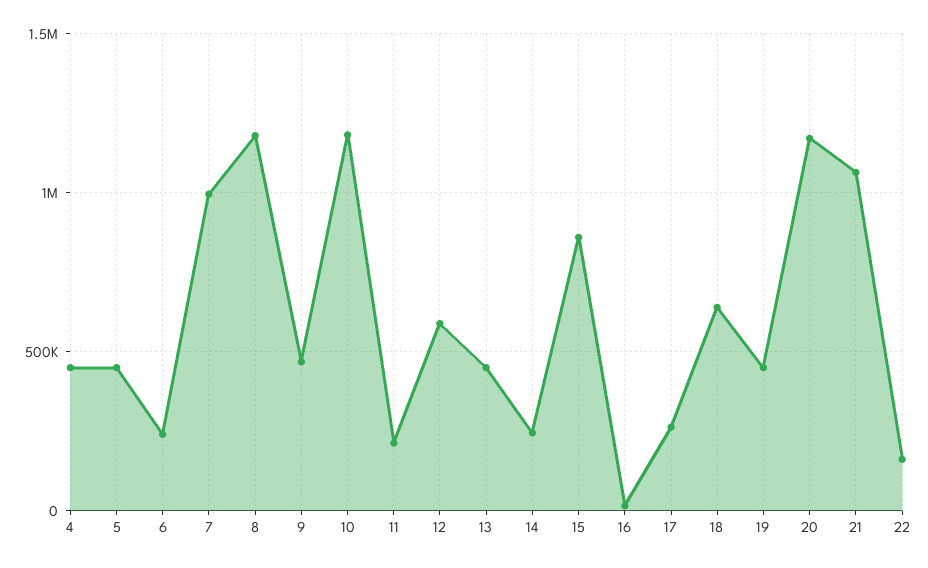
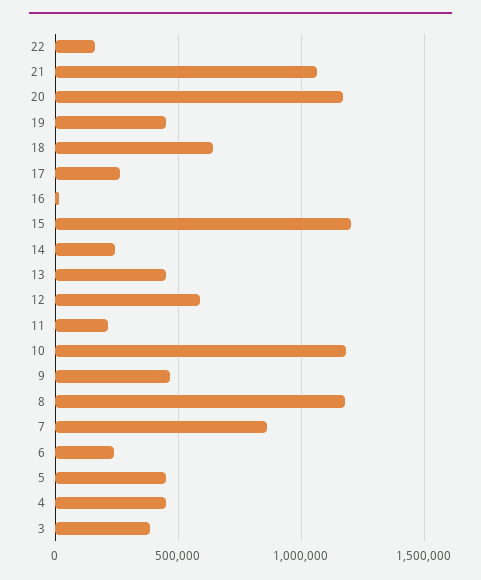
  {
    "4": 450000,
    "5": 450000,
    "6": 250000,
-   "7": 1000000,
+   "7": 850000,
    "8": 1200000,
    "9": 450000,
    "10": 1200000,
    "11": 200000,
    "12": 600000,
    "13": 450000,
    "14": 250000,
-   "15": 850000,
+   "15": 1200000,
    "16": 0,
    "17": 250000,
    "18": 650000,
    "19": 450000,
    "20": 1150000,
    "21": 1050000,
-   "22": 150000
+   "22": 150000,
+   "3": 400000
  }

